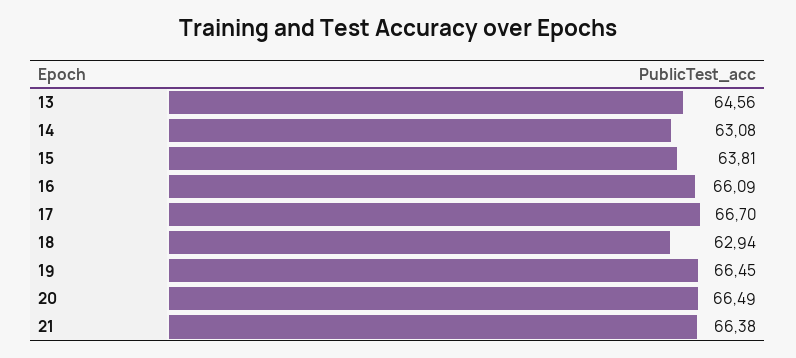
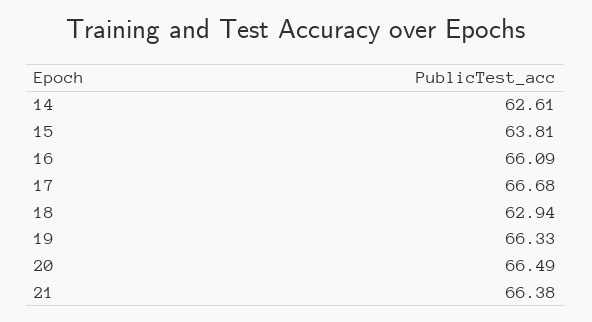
  {
-   "13": 64.56,
-   "14": 63.08,
+   "14": 62.61,
    "15": 63.81,
    "16": 66.09,
-   "17": 66.7,
+   "17": 66.68,
    "18": 62.94,
-   "19": 66.45,
+   "19": 66.33,
    "20": 66.49,
    "21": 66.38
  }

